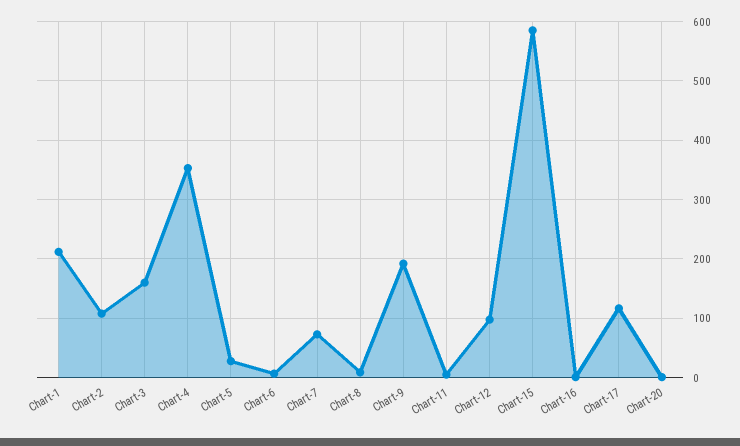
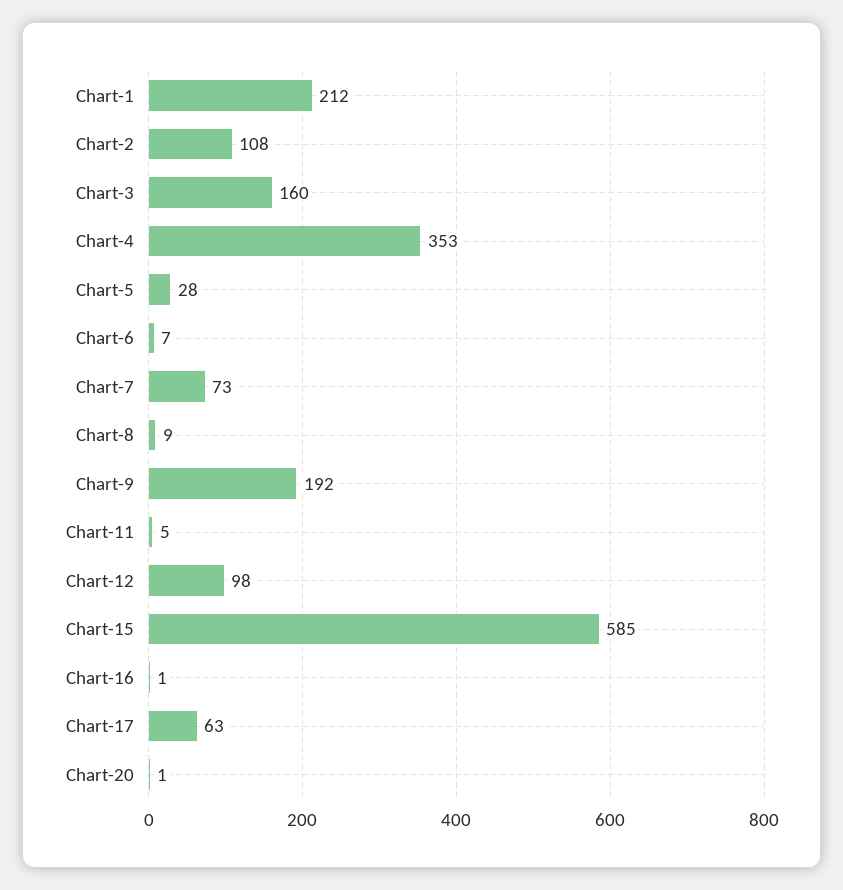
  {
    "Chart-1": 212,
    "Chart-2": 108,
    "Chart-3": 160,
    "Chart-4": 353,
    "Chart-5": 28,
    "Chart-6": 7,
    "Chart-7": 73,
    "Chart-8": 9,
    "Chart-9": 192,
    "Chart-11": 5,
    "Chart-12": 98,
    "Chart-15": 585,
    "Chart-16": 1,
-   "Chart-17": 120,
+   "Chart-17": 63,
    "Chart-20": 1
  }

